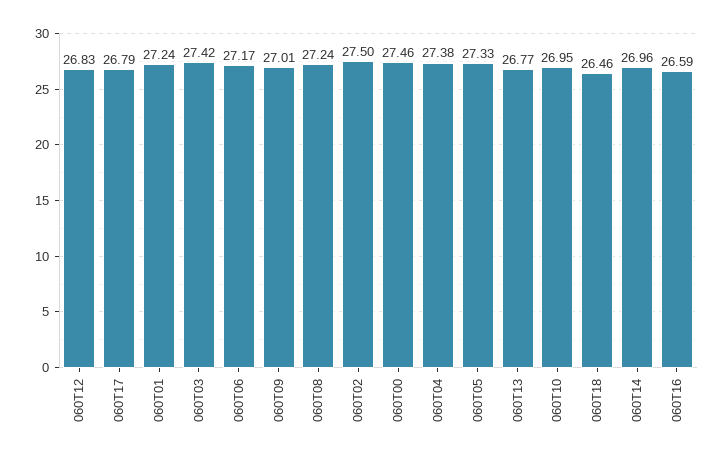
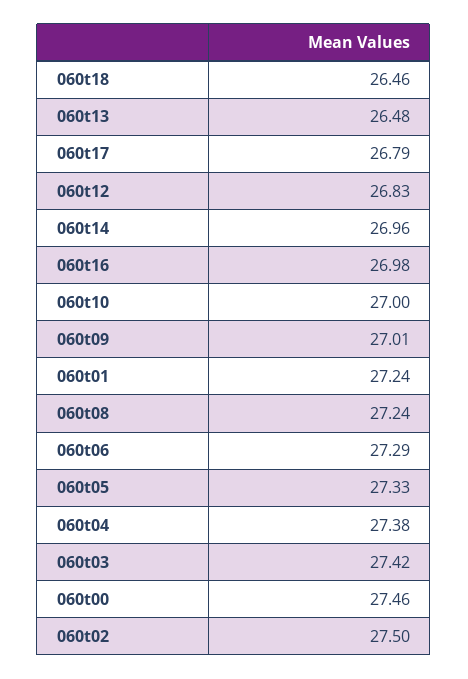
  {
    "060T12": 26.83,
    "060T17": 26.79,
    "060T01": 27.24,
    "060T03": 27.42,
-   "060T06": 27.17,
+   "060T06": 27.29,
    "060T09": 27.01,
    "060T08": 27.24,
    "060T02": 27.5,
    "060T00": 27.46,
    "060T04": 27.38,
    "060T05": 27.33,
-   "060T13": 26.77,
+   "060T13": 26.48,
-   "060T10": 26.95,
+   "060T10": 27,
    "060T18": 26.46,
    "060T14": 26.96,
-   "060T16": 26.59
+   "060T16": 26.98
  }

